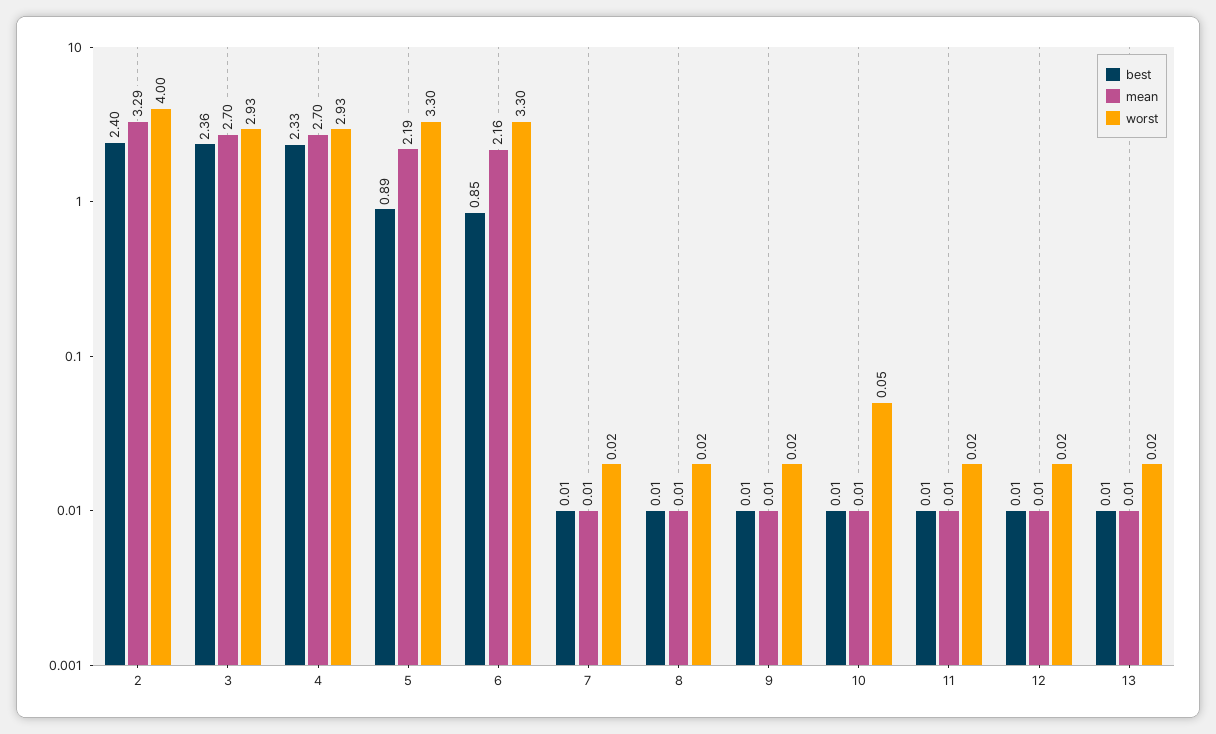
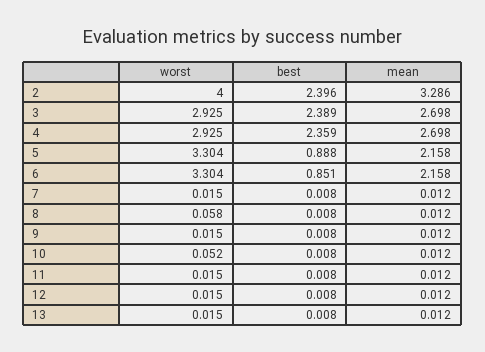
  {
    "best": {
      "2": 2.396,
-     "3": 2.36,
+     "3": 2.389,
-     "4": 2.33,
+     "4": 2.359,
      "5": 0.888,
      "6": 0.851,
      "7": 0.008,
      "8": 0.008,
      "9": 0.008,
      "10": 0.008,
      "11": 0.008,
      "12": 0.008,
      "13": 0.008
    },
    "mean": {
      "2": 3.286,
      "3": 2.698,
      "4": 2.698,
-     "5": 2.19,
+     "5": 2.158,
      "6": 2.158,
      "7": 0.012,
      "8": 0.012,
      "9": 0.012,
      "10": 0.012,
      "11": 0.012,
      "12": 0.012,
      "13": 0.012
    },
    "worst": {
      "2": 4,
      "3": 2.925,
      "4": 2.925,
      "5": 3.304,
      "6": 3.304,
      "7": 0.015,
-     "8": 0.02,
+     "8": 0.058,
      "9": 0.015,
      "10": 0.052,
      "11": 0.015,
      "12": 0.015,
      "13": 0.015
    }
  }

